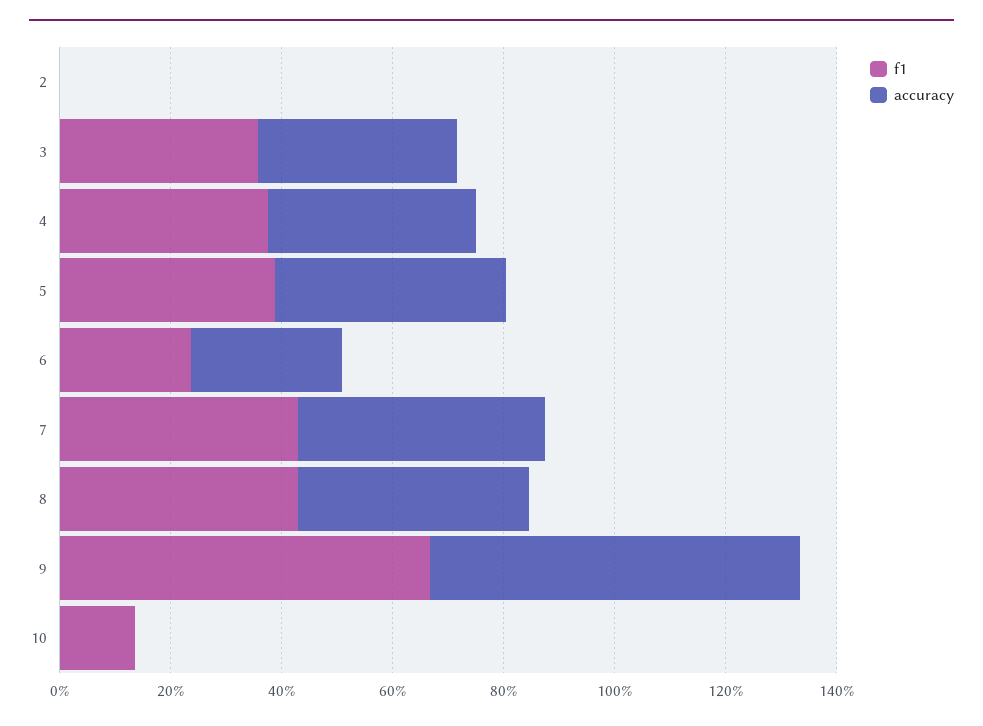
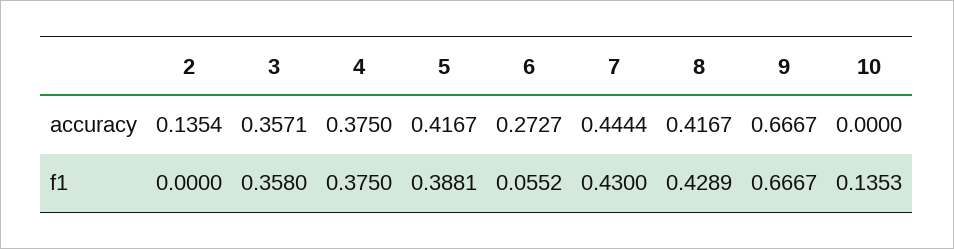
  {
    "f1": {
      "2": 0,
      "3": 0.358,
      "4": 0.375,
      "5": 0.3881,
-     "6": 0.25,
+     "6": 0.0552,
      "7": 0.43,
      "8": 0.4289,
      "9": 0.6667,
      "10": 0.1353
    },
    "accuracy": {
-     "2": 0,
+     "2": 0.1354,
      "3": 0.3571,
      "4": 0.375,
      "5": 0.4167,
      "6": 0.2727,
      "7": 0.4444,
      "8": 0.4167,
      "9": 0.6667,
      "10": 0
    }
  }

